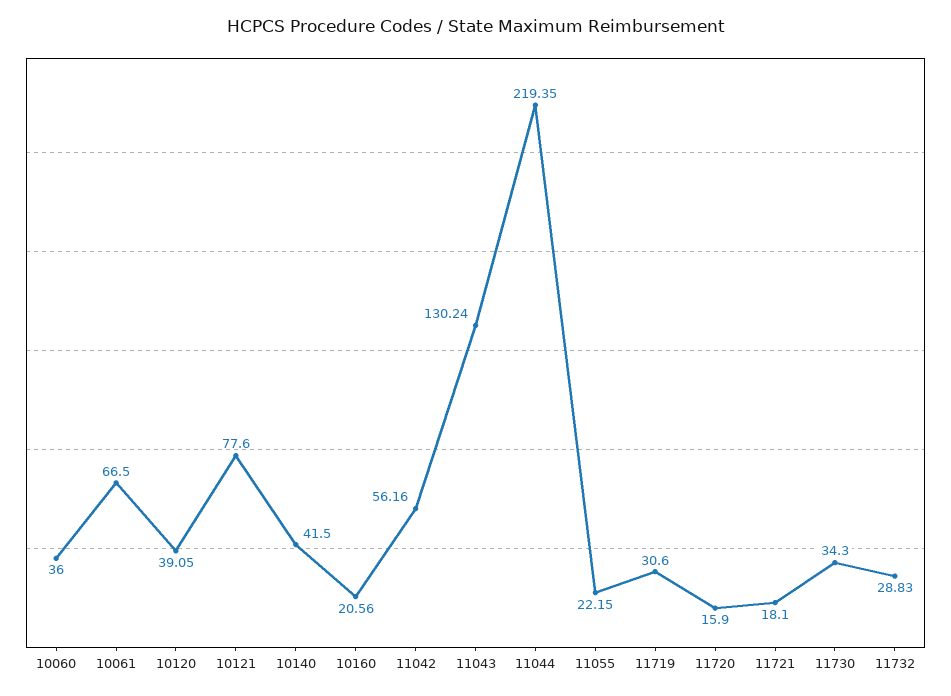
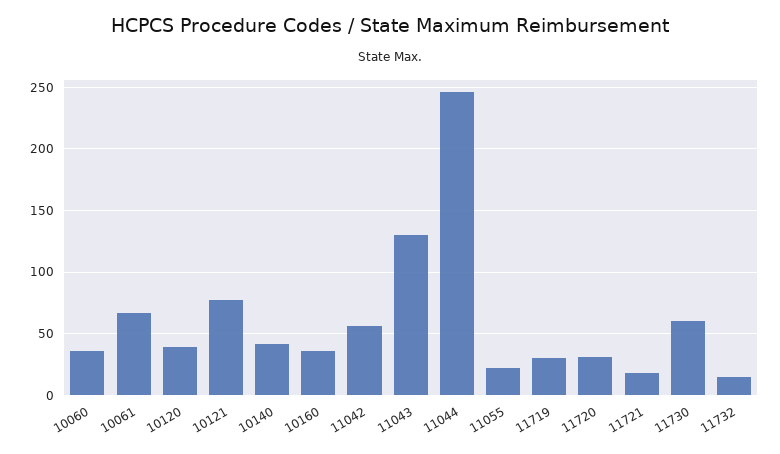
  {
    "10060": 36,
    "10061": 66.5,
    "10120": 39.05,
    "10121": 77.6,
    "10140": 41.5,
-   "10160": 20.56,
+   "10160": 35,
    "11042": 56.16,
    "11043": 130.24,
-   "11044": 219.35,
+   "11044": 245,
    "11055": 22.15,
    "11719": 30.6,
-   "11720": 15.9,
+   "11720": 30,
    "11721": 18.1,
-   "11730": 34.3,
+   "11730": 60,
-   "11732": 28.83
+   "11732": 15
  }

